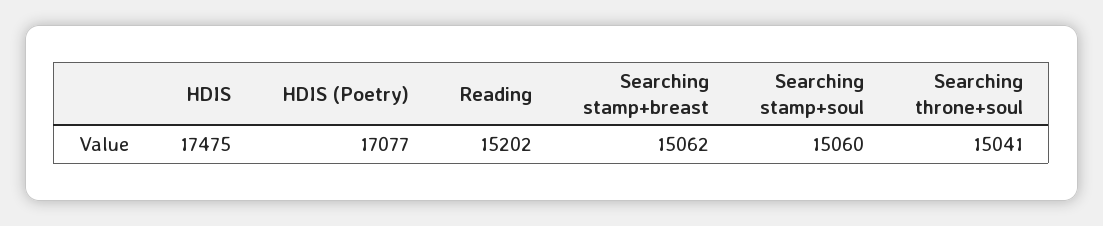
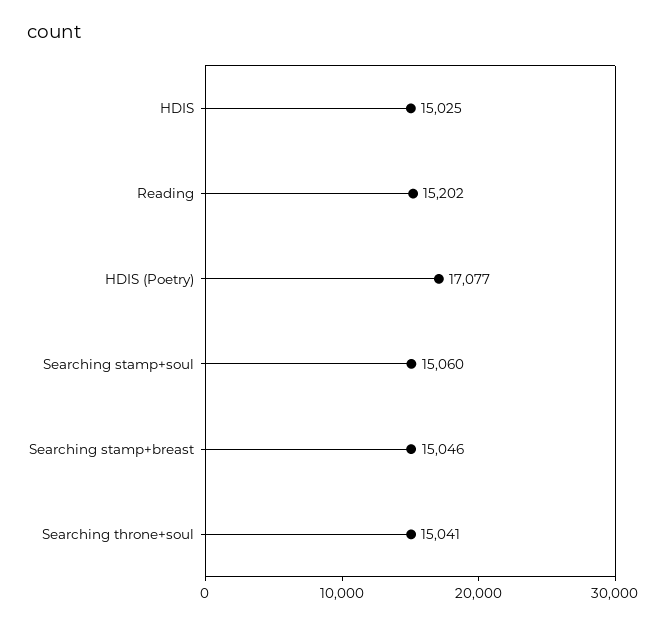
  {
-   "HDIS": 17475,
+   "HDIS": 15025,
    "HDIS (Poetry)": 17077,
    "Reading": 15202,
-   "Searching stamp+breast": 15062,
+   "Searching stamp+breast": 15046,
    "Searching stamp+soul": 15060,
    "Searching throne+soul": 15041
  }

